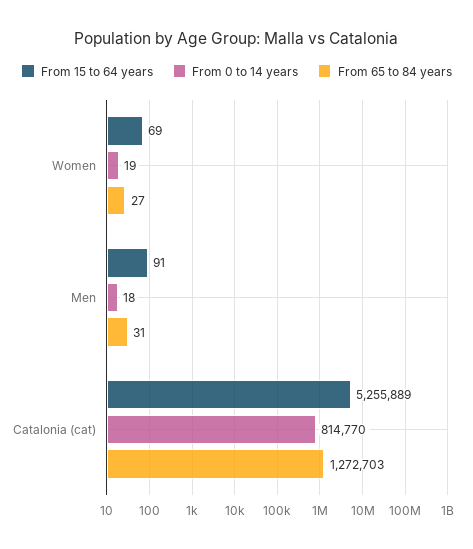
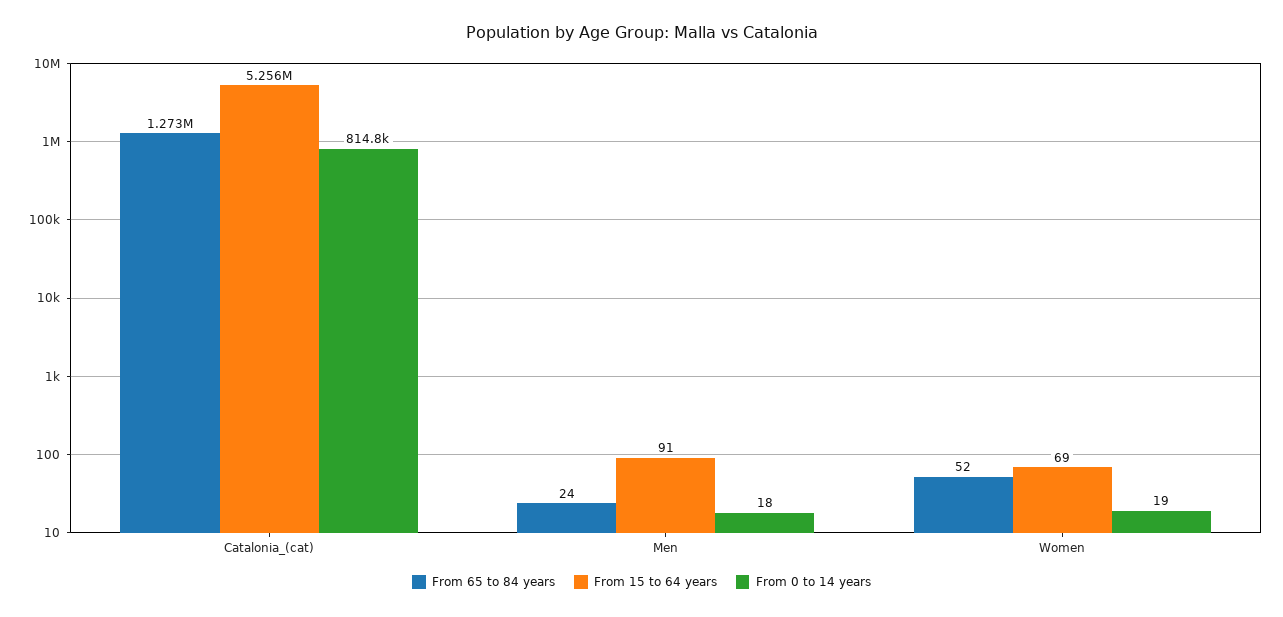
  {
    "From 15 to 64 years": {
      "Women": 69,
      "Men": 91,
      "Catalonia (cat)": 5255889
    },
    "From 0 to 14 years": {
      "Women": 19,
      "Men": 18,
      "Catalonia (cat)": 814770
    },
    "From 65 to 84 years": {
-     "Women": 27,
+     "Women": 52,
-     "Men": 31,
+     "Men": 24,
      "Catalonia (cat)": 1272703
    }
  }

